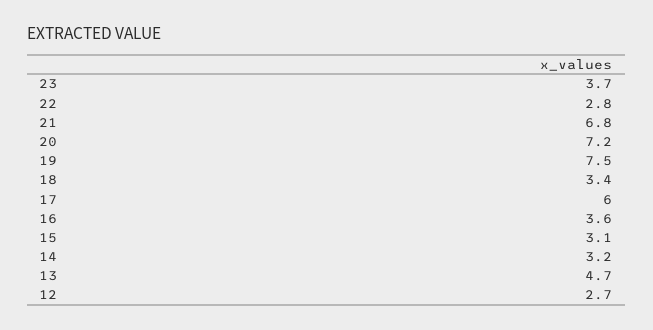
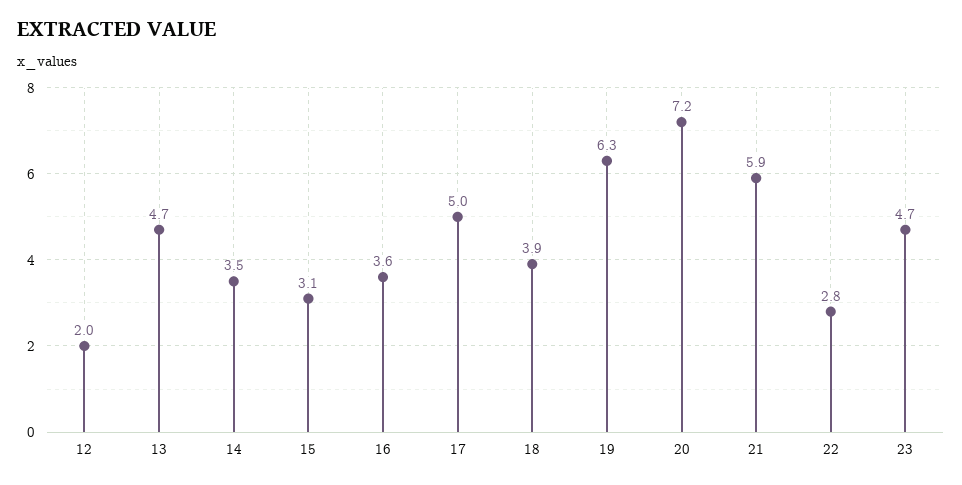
  {
-   "23": 3.7,
+   "23": 4.7,
    "22": 2.8,
-   "21": 6.8,
+   "21": 5.9,
    "20": 7.2,
-   "19": 7.5,
+   "19": 6.3,
-   "18": 3.4,
+   "18": 3.9,
-   "17": 6,
+   "17": 5,
    "16": 3.6,
    "15": 3.1,
-   "14": 3.2,
+   "14": 3.5,
    "13": 4.7,
-   "12": 2.7
+   "12": 2
  }

